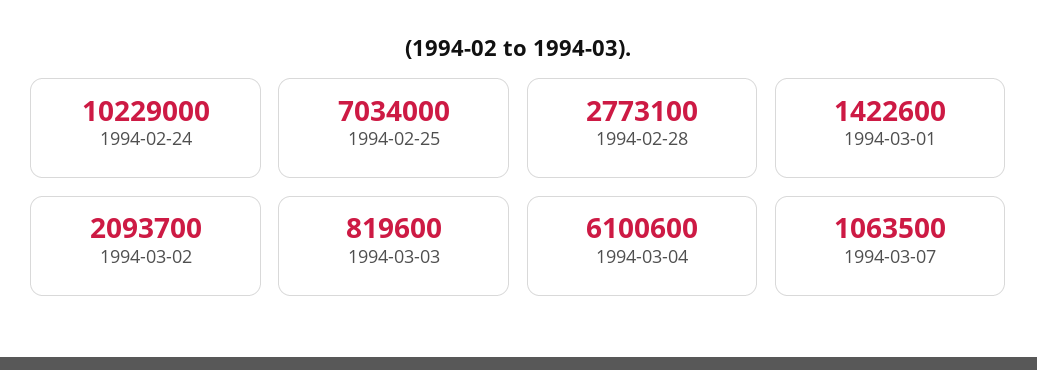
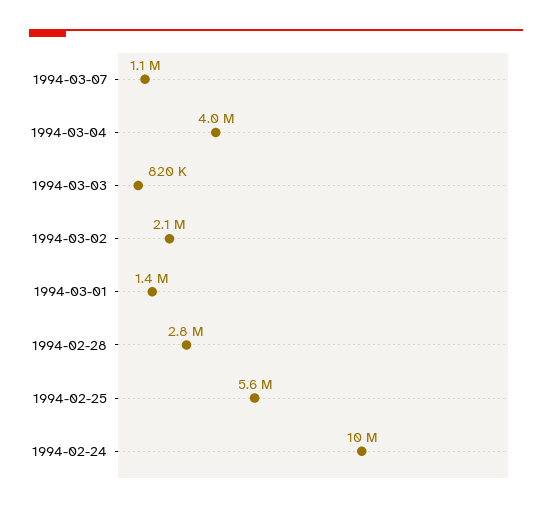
  {
    "1994-02-24": 10229000,
-   "1994-02-25": 7034000,
+   "1994-02-25": 5600000,
    "1994-02-28": 2773100,
    "1994-03-01": 1422600,
    "1994-03-02": 2093700,
    "1994-03-03": 819600,
-   "1994-03-04": 6100600,
+   "1994-03-04": 4000000,
    "1994-03-07": 1063500
  }

